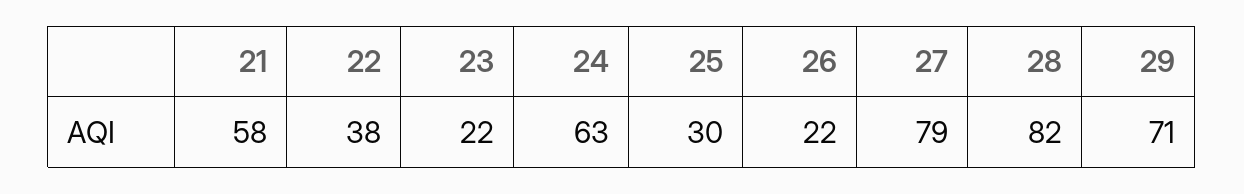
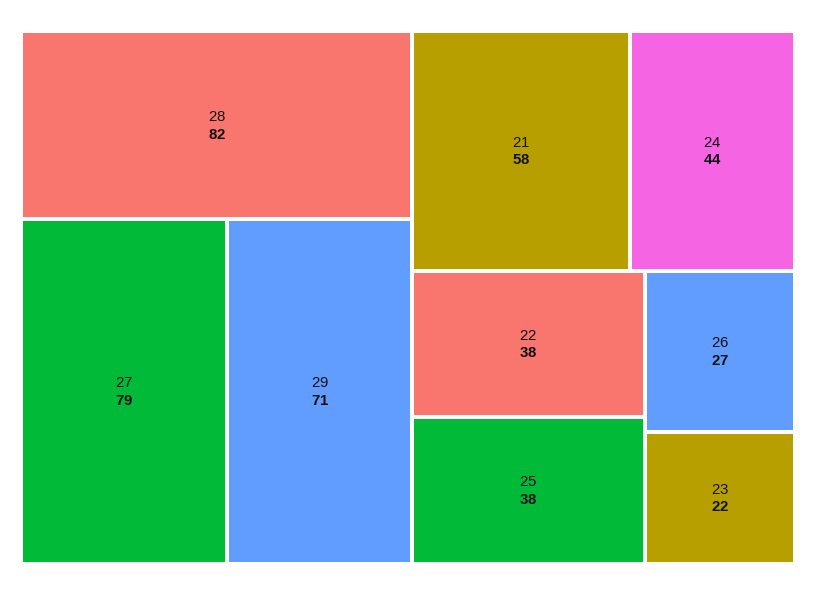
  {
    "21": 58,
    "22": 38,
    "23": 22,
-   "24": 63,
+   "24": 44,
-   "25": 30,
+   "25": 38,
-   "26": 22,
+   "26": 27,
    "27": 79,
    "28": 82,
    "29": 71
  }

